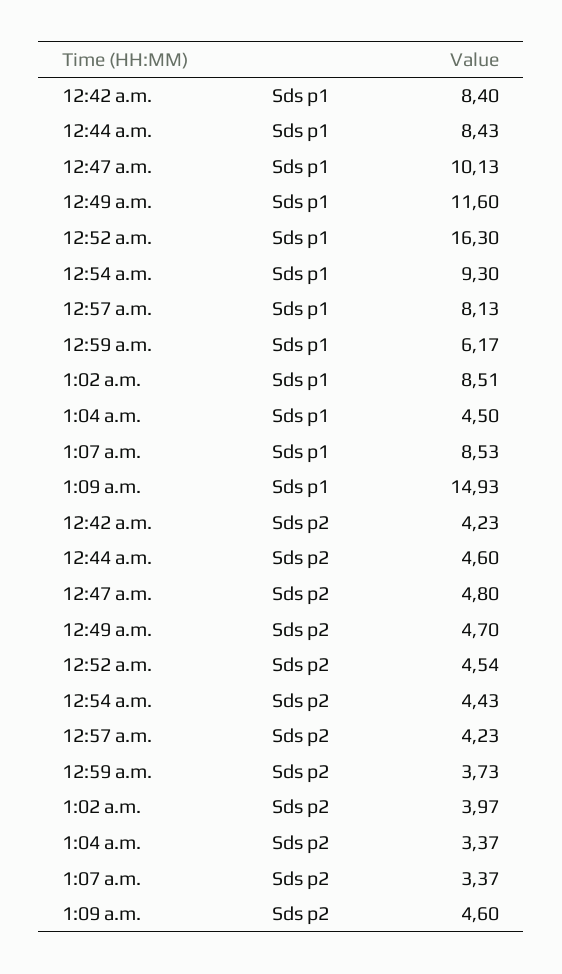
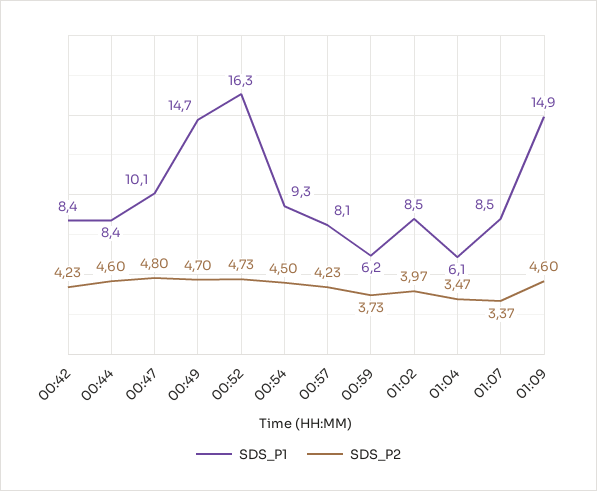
  {
    "Sds p1": {
      "12:42 a.m.": 8.4,
      "12:44 a.m.": 8.43,
      "12:47 a.m.": 10.13,
-     "12:49 a.m.": 11.6,
+     "12:49 a.m.": 14.7,
      "12:52 a.m.": 16.3,
      "12:54 a.m.": 9.3,
      "12:57 a.m.": 8.13,
      "12:59 a.m.": 6.17,
      "1:02 a.m.": 8.51,
-     "1:04 a.m.": 4.5,
+     "1:04 a.m.": 6.1,
      "1:07 a.m.": 8.53,
      "1:09 a.m.": 14.93
    },
    "Sds p2": {
      "12:42 a.m.": 4.23,
      "12:44 a.m.": 4.6,
      "12:47 a.m.": 4.8,
      "12:49 a.m.": 4.7,
-     "12:52 a.m.": 4.54,
+     "12:52 a.m.": 4.73,
-     "12:54 a.m.": 4.43,
+     "12:54 a.m.": 4.5,
      "12:57 a.m.": 4.23,
      "12:59 a.m.": 3.73,
      "1:02 a.m.": 3.97,
-     "1:04 a.m.": 3.37,
+     "1:04 a.m.": 3.47,
      "1:07 a.m.": 3.37,
      "1:09 a.m.": 4.6
    }
  }

